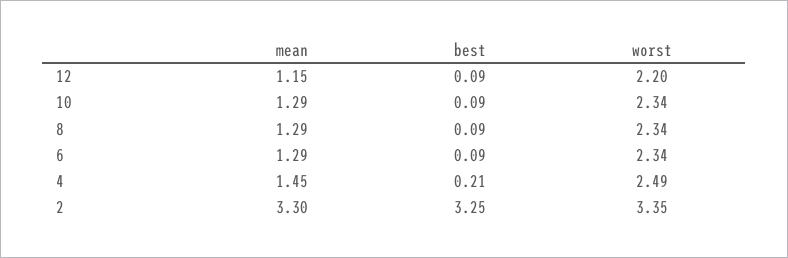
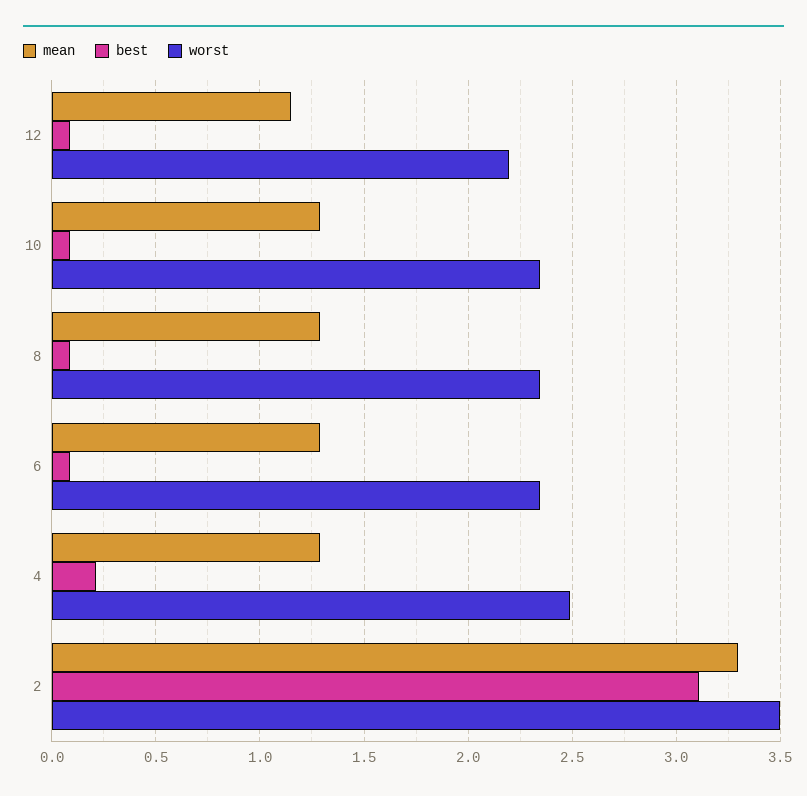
  {
    "mean": {
      "12": 1.15,
      "10": 1.29,
      "8": 1.29,
      "6": 1.29,
-     "4": 1.45,
+     "4": 1.3,
      "2": 3.3
    },
    "best": {
      "12": 0.09,
      "10": 0.09,
      "8": 0.09,
      "6": 0.09,
      "4": 0.21,
-     "2": 3.25
+     "2": 3.1
    },
    "worst": {
      "12": 2.2,
      "10": 2.34,
      "8": 2.34,
      "6": 2.34,
      "4": 2.49,
-     "2": 3.35
+     "2": 3.5
    }
  }

